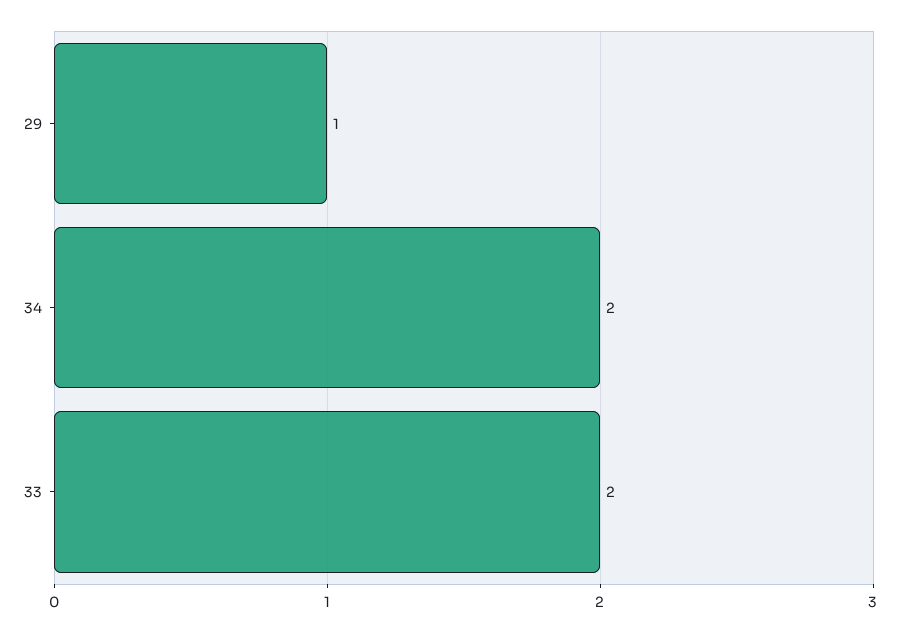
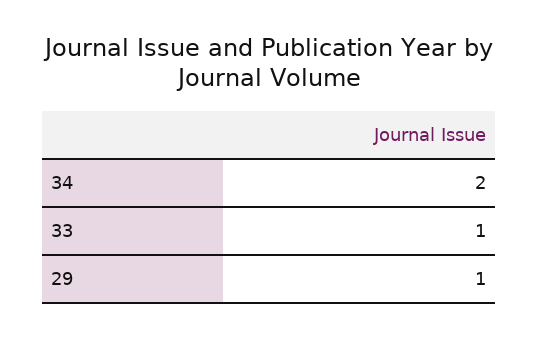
  {
    "29": 1,
    "34": 2,
-   "33": 2
+   "33": 1
  }

